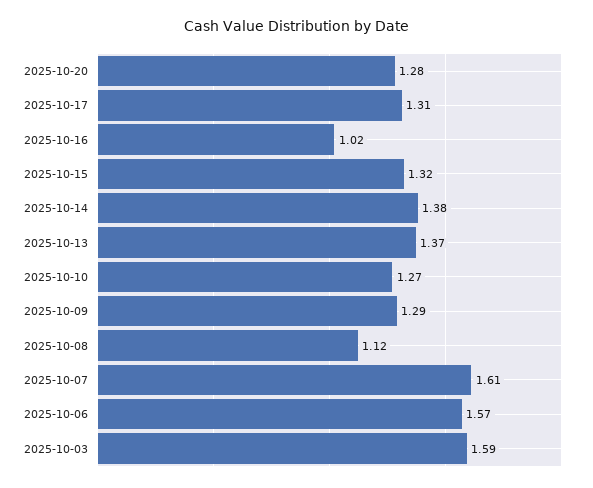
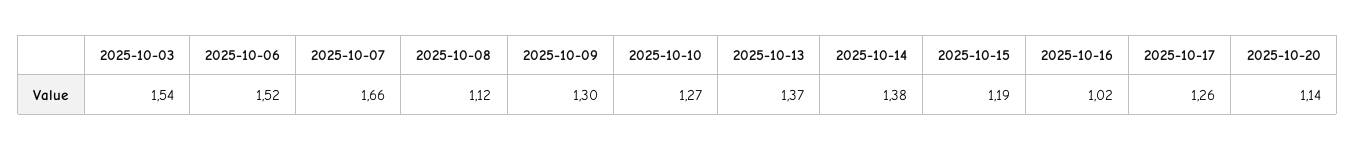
  {
-   "2025-10-20": 1.28,
+   "2025-10-20": 1.14,
-   "2025-10-17": 1.31,
+   "2025-10-17": 1.26,
    "2025-10-16": 1.02,
-   "2025-10-15": 1.32,
+   "2025-10-15": 1.19,
    "2025-10-14": 1.38,
    "2025-10-13": 1.37,
    "2025-10-10": 1.27,
-   "2025-10-09": 1.29,
+   "2025-10-09": 1.3,
    "2025-10-08": 1.12,
-   "2025-10-07": 1.61,
+   "2025-10-07": 1.66,
-   "2025-10-06": 1.57,
+   "2025-10-06": 1.52,
-   "2025-10-03": 1.59
+   "2025-10-03": 1.54
  }

